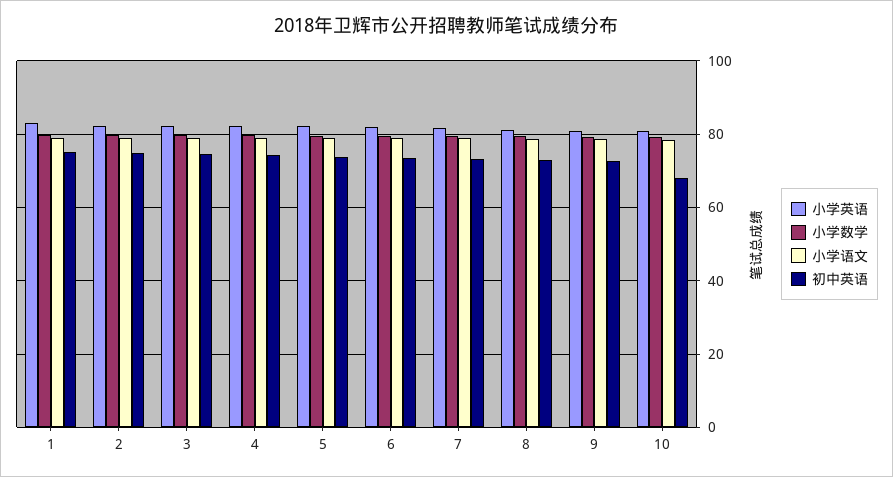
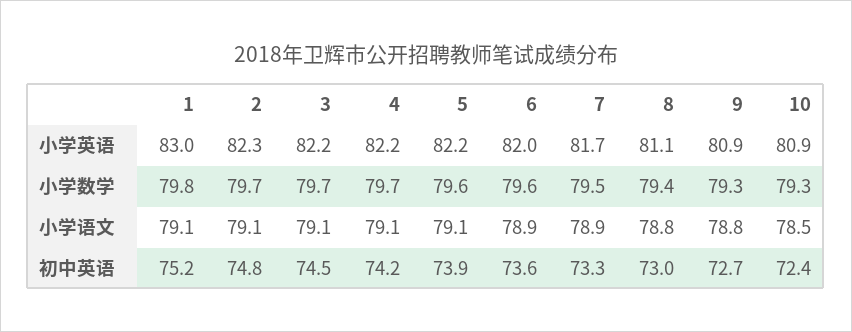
  {
    "小学英语": {
      "1": 83,
      "2": 82.3,
      "3": 82.2,
      "4": 82.2,
      "5": 82.2,
      "6": 82,
      "7": 81.7,
      "8": 81.1,
      "9": 80.9,
      "10": 80.9
    },
    "小学数学": {
      "1": 79.8,
      "2": 79.7,
      "3": 79.7,
      "4": 79.7,
      "5": 79.6,
      "6": 79.6,
      "7": 79.5,
      "8": 79.4,
      "9": 79.3,
      "10": 79.3
    },
    "小学语文": {
      "1": 79.1,
      "2": 79.1,
      "3": 79.1,
      "4": 79.1,
      "5": 79.1,
      "6": 78.9,
      "7": 78.9,
      "8": 78.8,
      "9": 78.8,
      "10": 78.5
    },
    "初中英语": {
      "1": 75.2,
      "2": 74.8,
      "3": 74.5,
      "4": 74.2,
      "5": 73.9,
      "6": 73.6,
      "7": 73.3,
      "8": 73,
      "9": 72.7,
-     "10": 68
+     "10": 72.4
    }
  }

